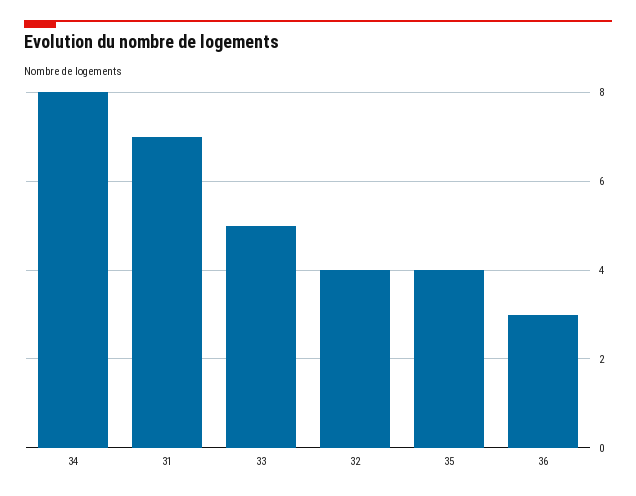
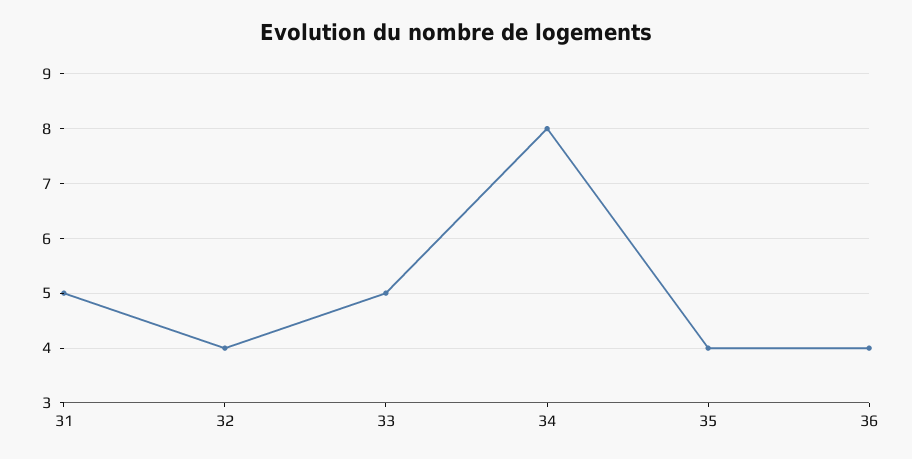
  {
    "34": 8,
-   "31": 7,
+   "31": 5,
    "33": 5,
    "32": 4,
    "35": 4,
-   "36": 3
+   "36": 4
  }

